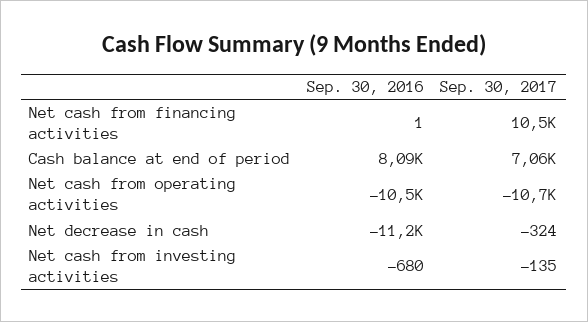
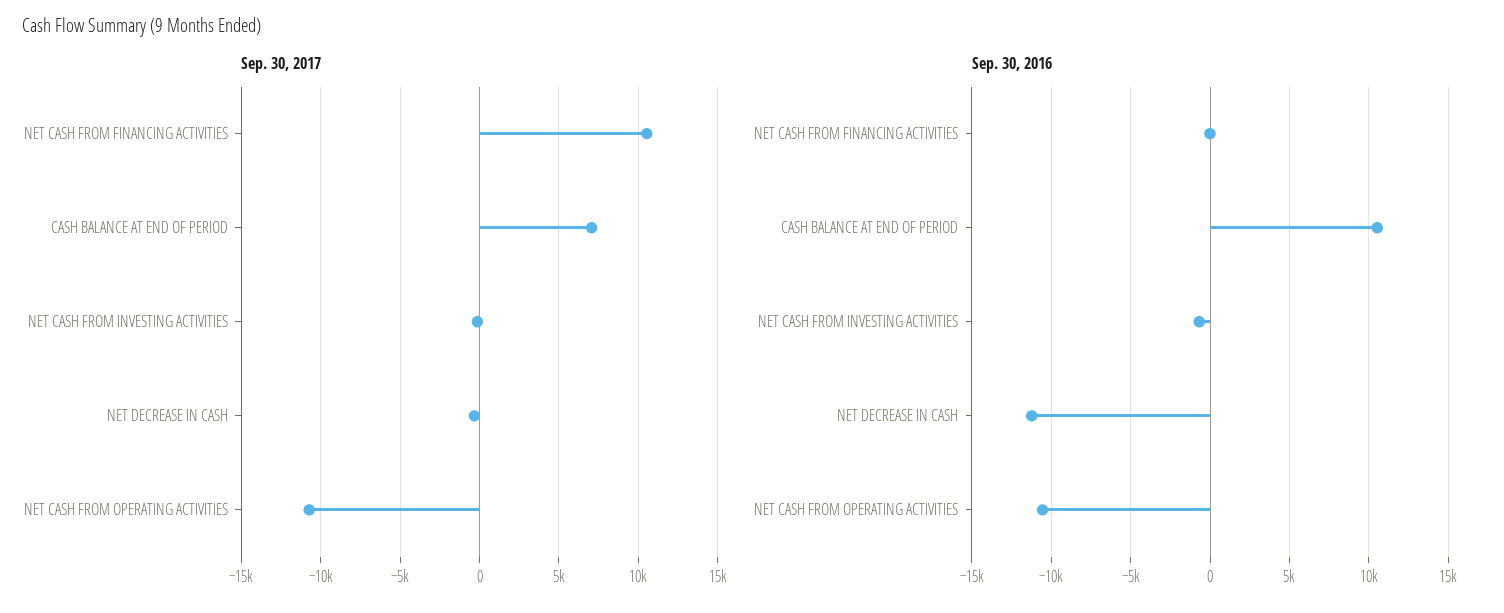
  {
    "Sep. 30, 2016": {
      "Net cash from financing activities": 1,
-     "Cash balance at end of period": 8090,
+     "Cash balance at end of period": 10500,
      "Net cash from operating activities": -10500,
      "Net decrease in cash": -11200,
      "Net cash from investing activities": -680
    },
    "Sep. 30, 2017": {
      "Net cash from financing activities": 10500,
      "Cash balance at end of period": 7060,
      "Net cash from operating activities": -10700,
      "Net decrease in cash": -324,
      "Net cash from investing activities": -135
    }
  }

